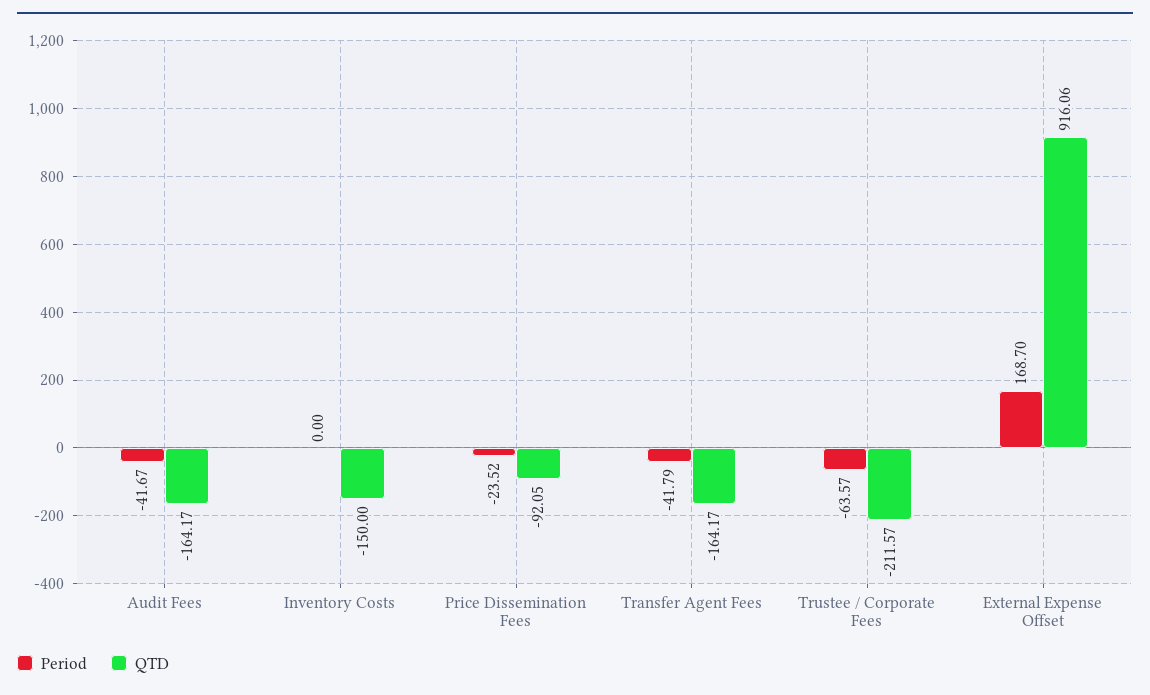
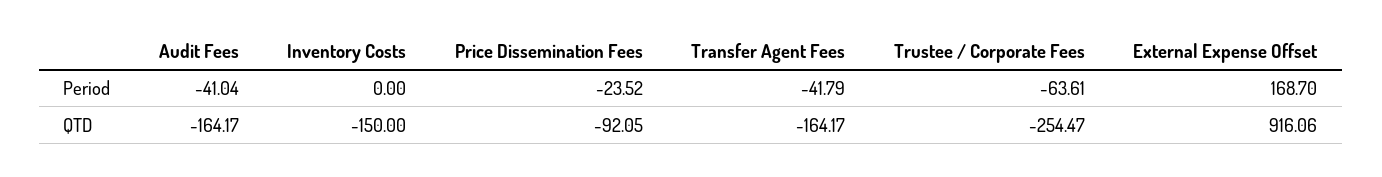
  {
    "Period": {
-     "Audit Fees": -41.67,
+     "Audit Fees": -41.04,
      "Inventory Costs": 0,
      "Price Dissemination Fees": -23.52,
      "Transfer Agent Fees": -41.79,
-     "Trustee / Corporate Fees": -63.57,
+     "Trustee / Corporate Fees": -63.61,
      "External Expense Offset": 168.7
    },
    "QTD": {
      "Audit Fees": -164.17,
      "Inventory Costs": -150,
      "Price Dissemination Fees": -92.05,
      "Transfer Agent Fees": -164.17,
-     "Trustee / Corporate Fees": -211.57,
+     "Trustee / Corporate Fees": -254.47,
      "External Expense Offset": 916.06
    }
  }

